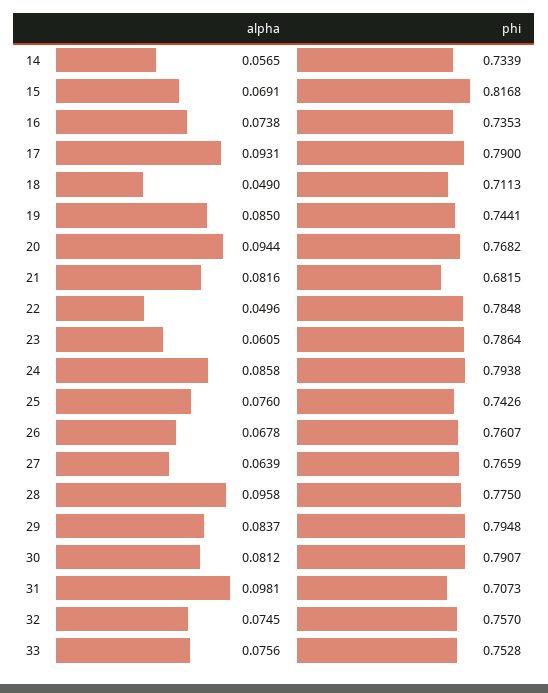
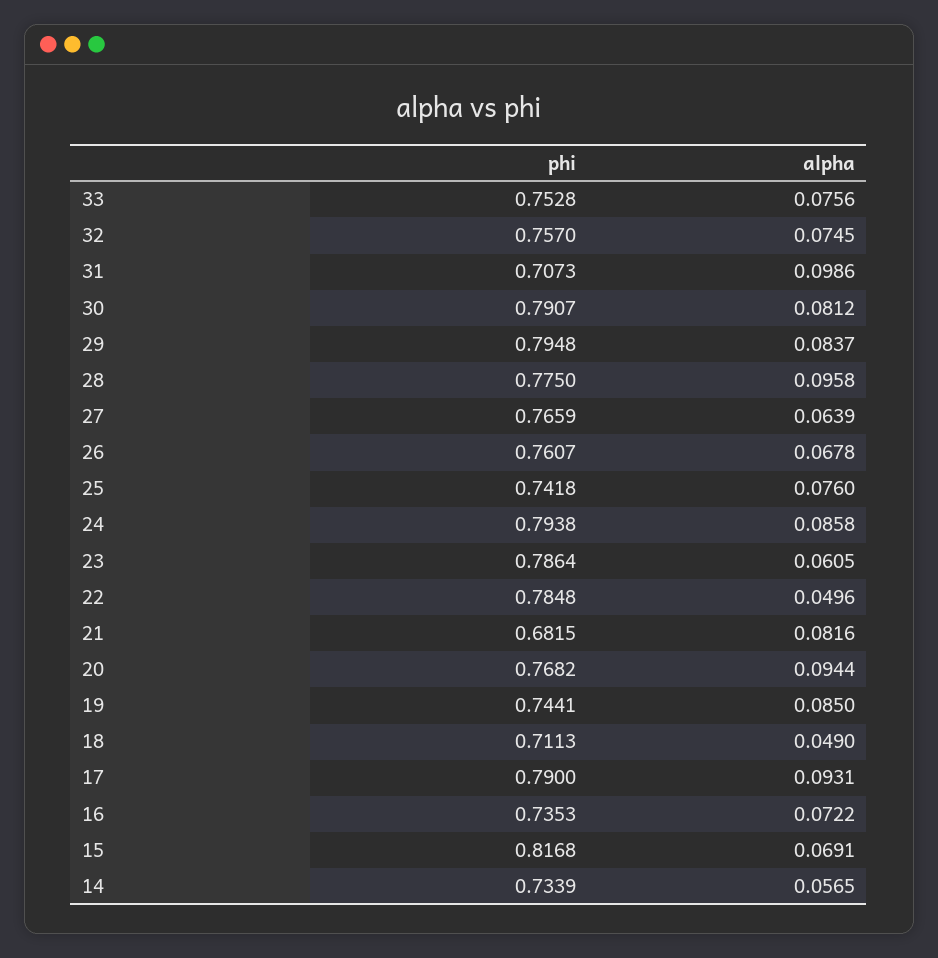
  {
    "alpha": {
      "14": 0.0565,
      "15": 0.0691,
-     "16": 0.0738,
+     "16": 0.0722,
      "17": 0.0931,
      "18": 0.049,
      "19": 0.085,
      "20": 0.0944,
      "21": 0.0816,
      "22": 0.0496,
      "23": 0.0605,
      "24": 0.0858,
      "25": 0.076,
      "26": 0.0678,
      "27": 0.0639,
      "28": 0.0958,
      "29": 0.0837,
      "30": 0.0812,
-     "31": 0.0981,
+     "31": 0.0986,
      "32": 0.0745,
      "33": 0.0756
    },
    "phi": {
      "14": 0.7339,
      "15": 0.8168,
      "16": 0.7353,
      "17": 0.79,
      "18": 0.7113,
      "19": 0.7441,
      "20": 0.7682,
      "21": 0.6815,
      "22": 0.7848,
      "23": 0.7864,
      "24": 0.7938,
-     "25": 0.7426,
+     "25": 0.7418,
      "26": 0.7607,
      "27": 0.7659,
      "28": 0.775,
      "29": 0.7948,
      "30": 0.7907,
      "31": 0.7073,
      "32": 0.757,
      "33": 0.7528
    }
  }

